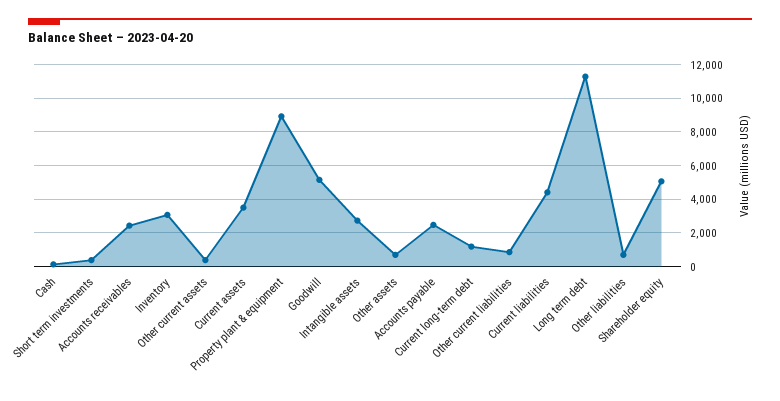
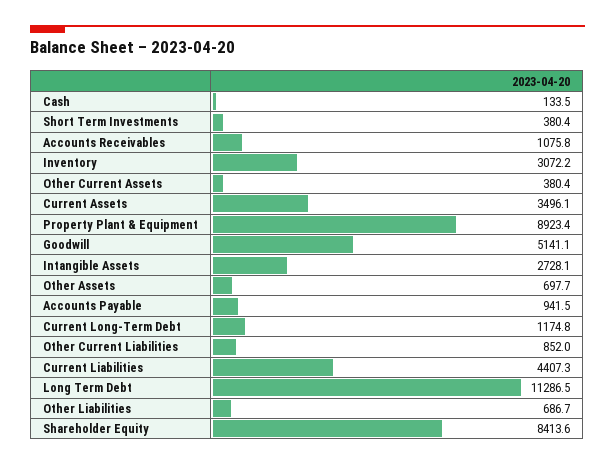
  {
    "Cash": 133.5,
    "Short term investments": 380.4,
-   "Accounts receivables": 2500,
+   "Accounts receivables": 1075.8,
    "Inventory": 3072.2,
    "Other current assets": 380.4,
    "Current assets": 3496.1,
    "Property plant & equipment": 8923.4,
    "Goodwill": 5141.1,
    "Intangible assets": 2728.1,
    "Other assets": 697.7,
-   "Accounts payable": 2500,
+   "Accounts payable": 941.5,
    "Current long-term debt": 1174.8,
    "Other current liabilities": 852,
    "Current liabilities": 4407.3,
    "Long term debt": 11286.5,
    "Other liabilities": 686.7,
-   "Shareholder equity": 5000
+   "Shareholder equity": 8413.6
  }

